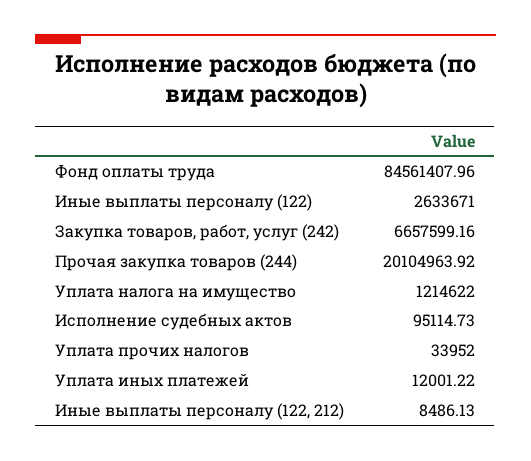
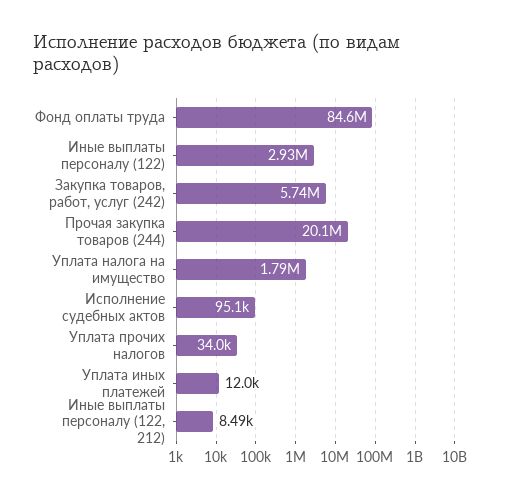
  {
    "Фонд оплаты труда": 84561407.96,
-   "Иные выплаты персоналу (122)": 2633671,
+   "Иные выплаты персоналу (122)": 2930000,
-   "Закупка товаров, работ, услуг (242)": 6657599.16,
+   "Закупка товаров, работ, услуг (242)": 5740000,
    "Прочая закупка товаров (244)": 20104963.92,
-   "Уплата налога на имущество": 1214622,
+   "Уплата налога на имущество": 1790000,
    "Исполнение судебных актов": 95114.73,
    "Уплата прочих налогов": 33952,
    "Уплата иных платежей": 12001.22,
    "Иные выплаты персоналу (122, 212)": 8486.13
  }

